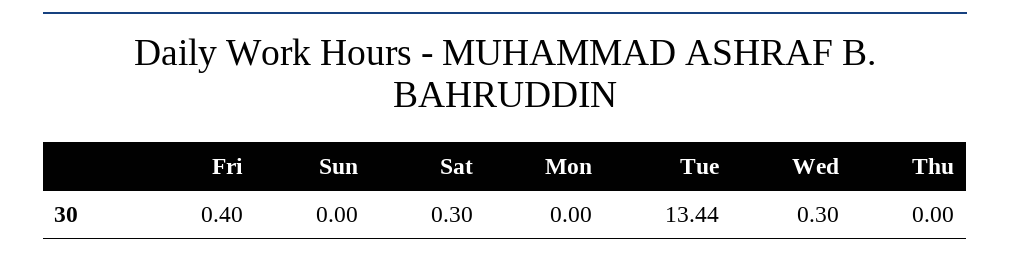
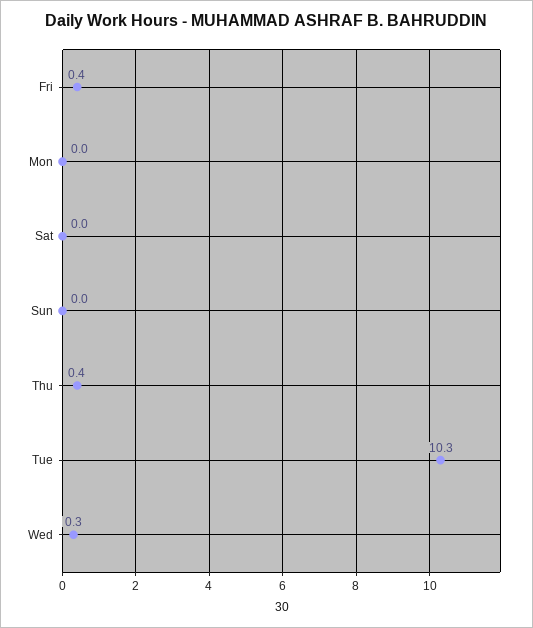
  {
    "Fri": 0.4,
    "Sun": 0,
-   "Sat": 0.3,
+   "Sat": 0,
    "Mon": 0,
-   "Tue": 13.44,
+   "Tue": 10.3,
    "Wed": 0.3,
-   "Thu": 0
+   "Thu": 0.4
  }

